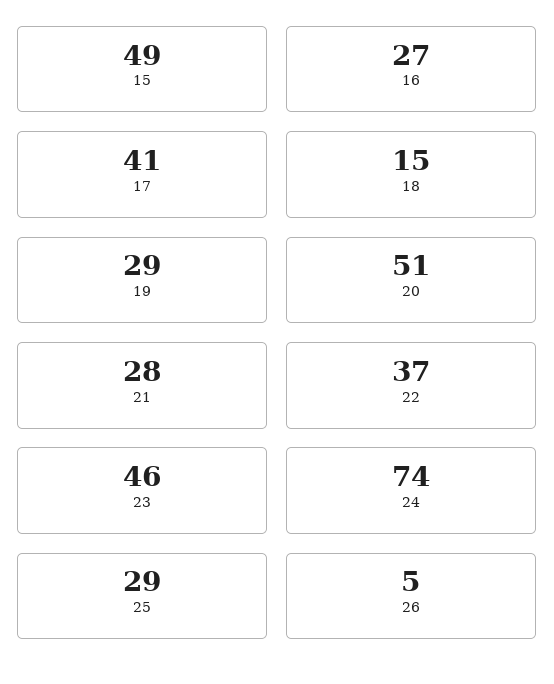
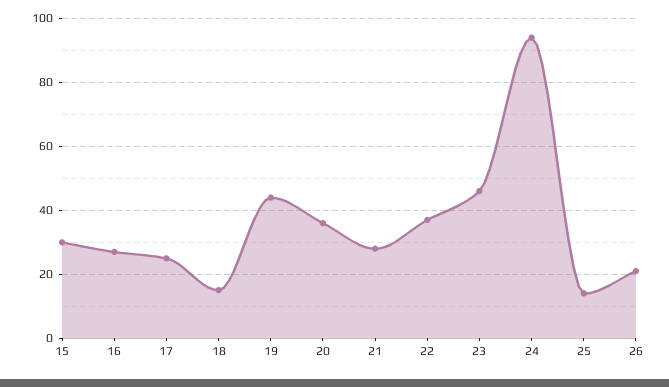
  {
-   "15": 49,
+   "15": 30,
    "16": 27,
-   "17": 41,
+   "17": 25,
    "18": 15,
-   "19": 29,
+   "19": 45,
-   "20": 51,
+   "20": 35,
    "21": 28,
    "22": 37,
    "23": 46,
-   "24": 74,
+   "24": 95,
-   "25": 29,
+   "25": 15,
-   "26": 5
+   "26": 20
  }

